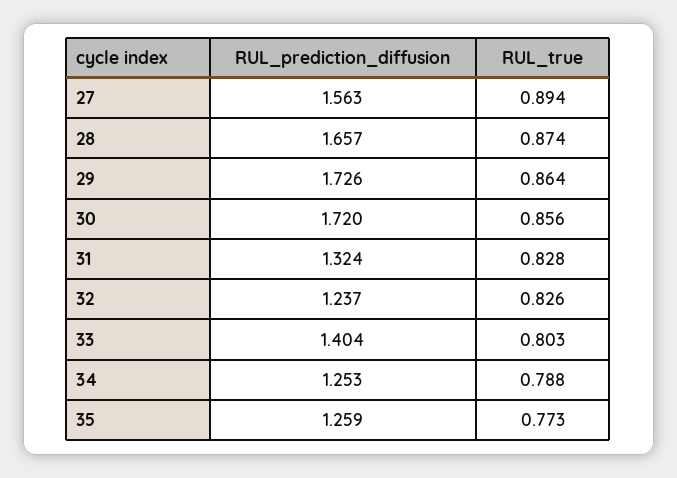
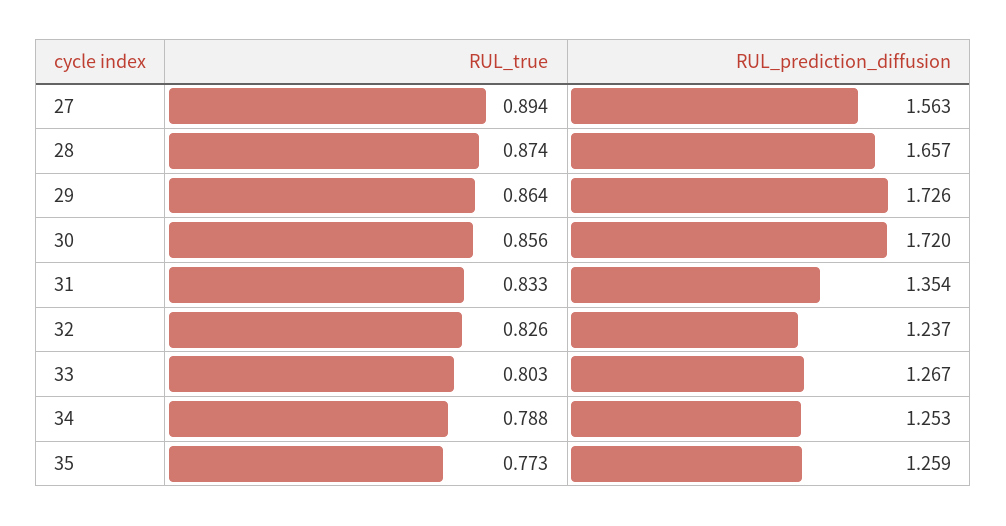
  {
    "RUL_prediction_diffusion": {
      "27": 1.563,
      "28": 1.657,
      "29": 1.726,
      "30": 1.72,
-     "31": 1.324,
+     "31": 1.354,
      "32": 1.237,
-     "33": 1.404,
+     "33": 1.267,
      "34": 1.253,
      "35": 1.259
    },
    "RUL_true": {
      "27": 0.894,
      "28": 0.874,
      "29": 0.864,
      "30": 0.856,
-     "31": 0.828,
+     "31": 0.833,
      "32": 0.826,
      "33": 0.803,
      "34": 0.788,
      "35": 0.773
    }
  }

